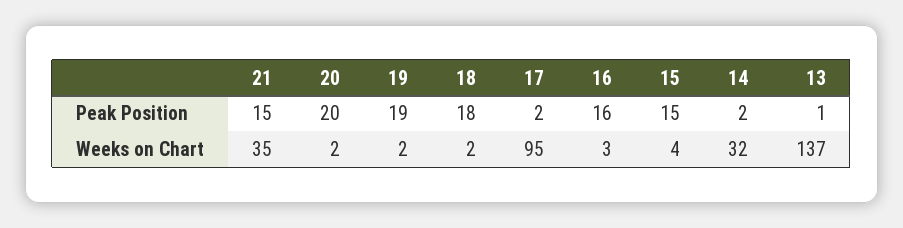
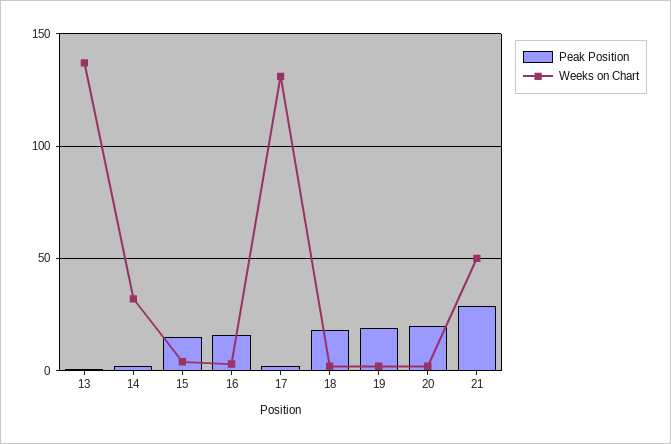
  {
    "Peak Position": {
-     "21": 15,
+     "21": 30,
      "20": 20,
      "19": 19,
      "18": 18,
      "17": 2,
      "16": 16,
      "15": 15,
      "14": 2,
      "13": 1
    },
    "Weeks on Chart": {
-     "21": 35,
+     "21": 50,
      "20": 2,
      "19": 2,
      "18": 2,
-     "17": 95,
+     "17": 130,
      "16": 3,
      "15": 4,
      "14": 32,
      "13": 137
    }
  }

